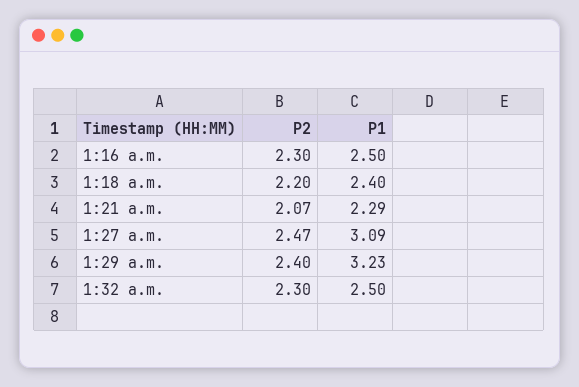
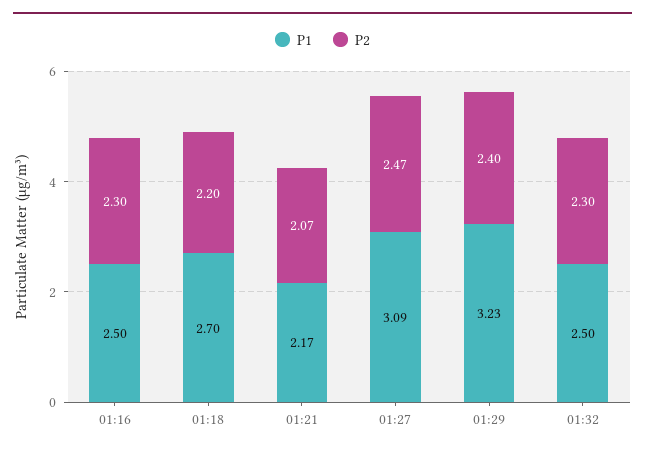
  {
    "P2": {
      "1:16 a.m.": 2.3,
      "1:18 a.m.": 2.2,
      "1:21 a.m.": 2.07,
      "1:27 a.m.": 2.47,
      "1:29 a.m.": 2.4,
      "1:32 a.m.": 2.3
    },
    "P1": {
      "1:16 a.m.": 2.5,
-     "1:18 a.m.": 2.4,
+     "1:18 a.m.": 2.7,
-     "1:21 a.m.": 2.29,
+     "1:21 a.m.": 2.17,
      "1:27 a.m.": 3.09,
      "1:29 a.m.": 3.23,
      "1:32 a.m.": 2.5
    }
  }

